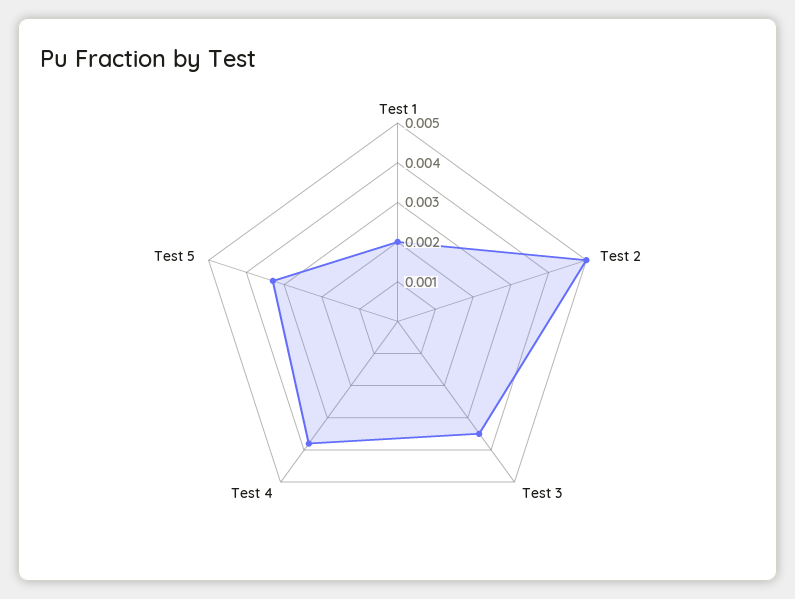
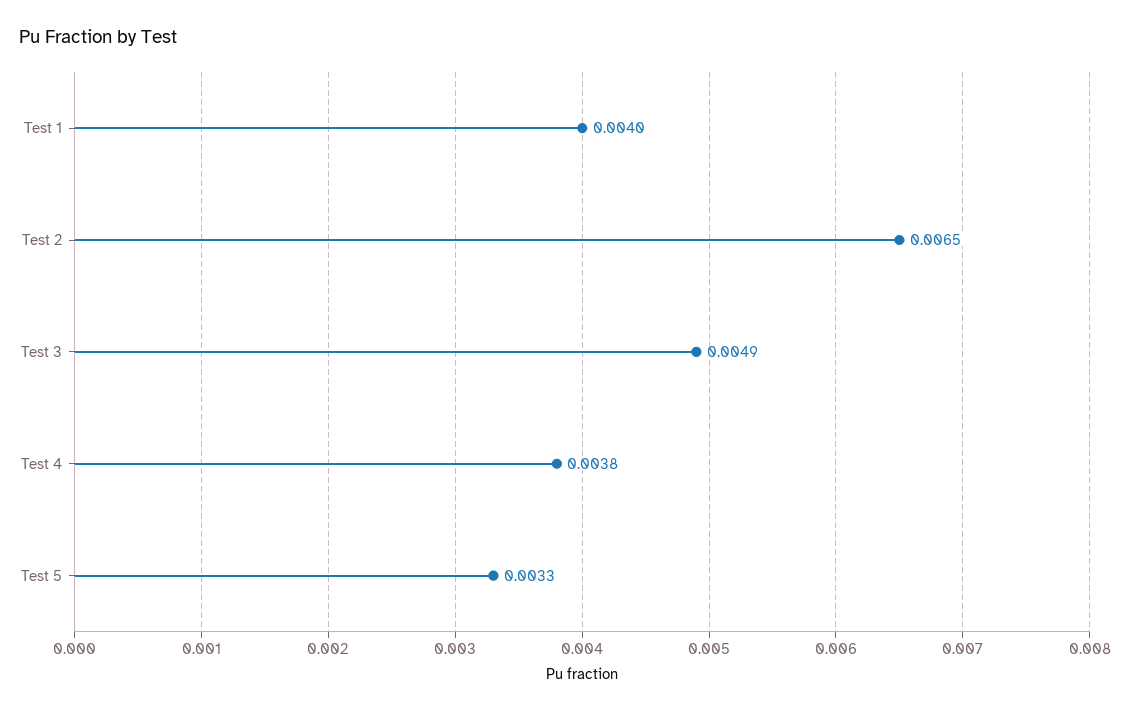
  {
-   "Test 1": 0.002,
+   "Test 1": 0.004,
-   "Test 2": 0.005,
+   "Test 2": 0.0065,
-   "Test 3": 0.0035,
+   "Test 3": 0.0049,
    "Test 4": 0.0038,
    "Test 5": 0.0033
  }

